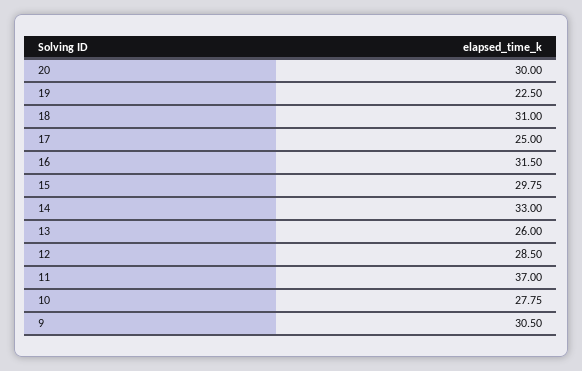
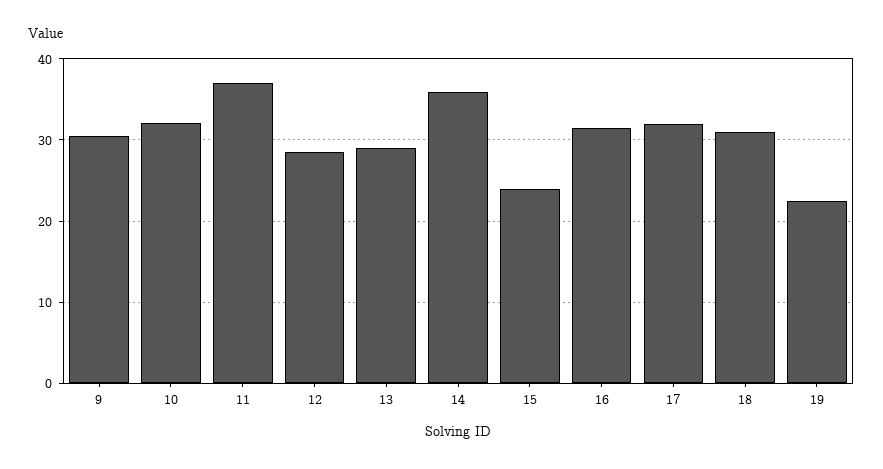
  {
-   "20": 30,
    "19": 22.5,
    "18": 31,
-   "17": 25,
+   "17": 32,
    "16": 31.5,
-   "15": 29.75,
+   "15": 24,
-   "14": 33,
+   "14": 36,
-   "13": 26,
+   "13": 29,
    "12": 28.5,
    "11": 37,
-   "10": 27.75,
+   "10": 32,
    "9": 30.5
  }

